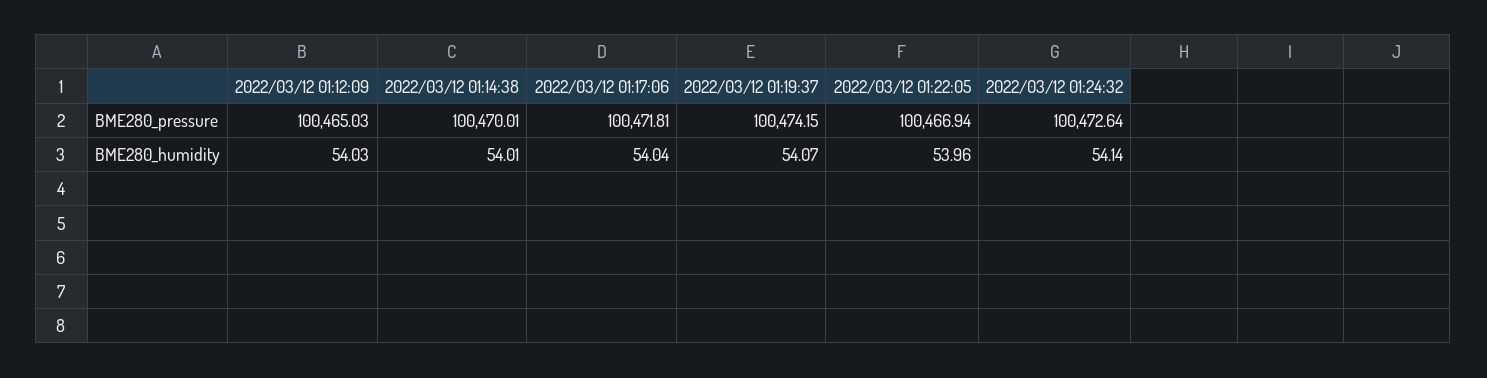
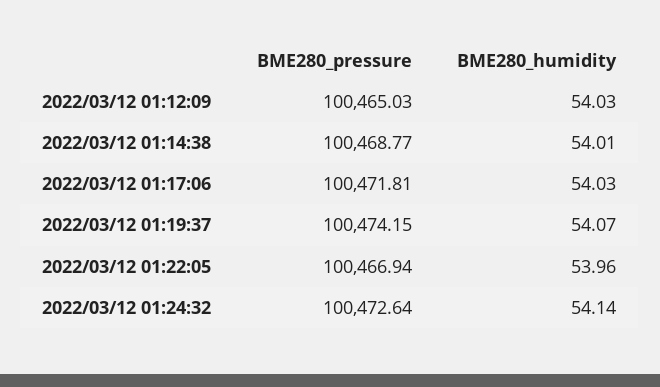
  {
    "2022/03/12 01:12:09": {
      "BME280_pressure": 100465.03,
      "BME280_humidity": 54.03
    },
    "2022/03/12 01:14:38": {
-     "BME280_pressure": 100470.01,
+     "BME280_pressure": 100468.77,
      "BME280_humidity": 54.01
    },
    "2022/03/12 01:17:06": {
      "BME280_pressure": 100471.81,
-     "BME280_humidity": 54.04
+     "BME280_humidity": 54.03
    },
    "2022/03/12 01:19:37": {
      "BME280_pressure": 100474.15,
      "BME280_humidity": 54.07
    },
    "2022/03/12 01:22:05": {
      "BME280_pressure": 100466.94,
      "BME280_humidity": 53.96
    },
    "2022/03/12 01:24:32": {
      "BME280_pressure": 100472.64,
      "BME280_humidity": 54.14
    }
  }

